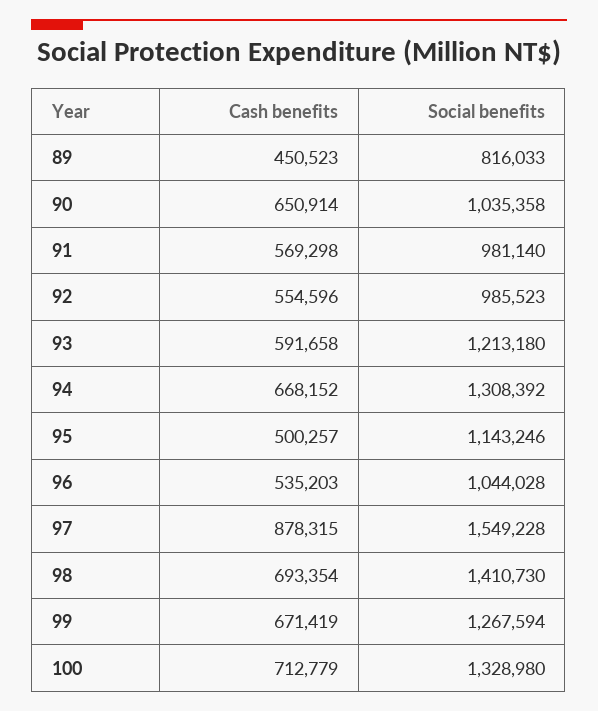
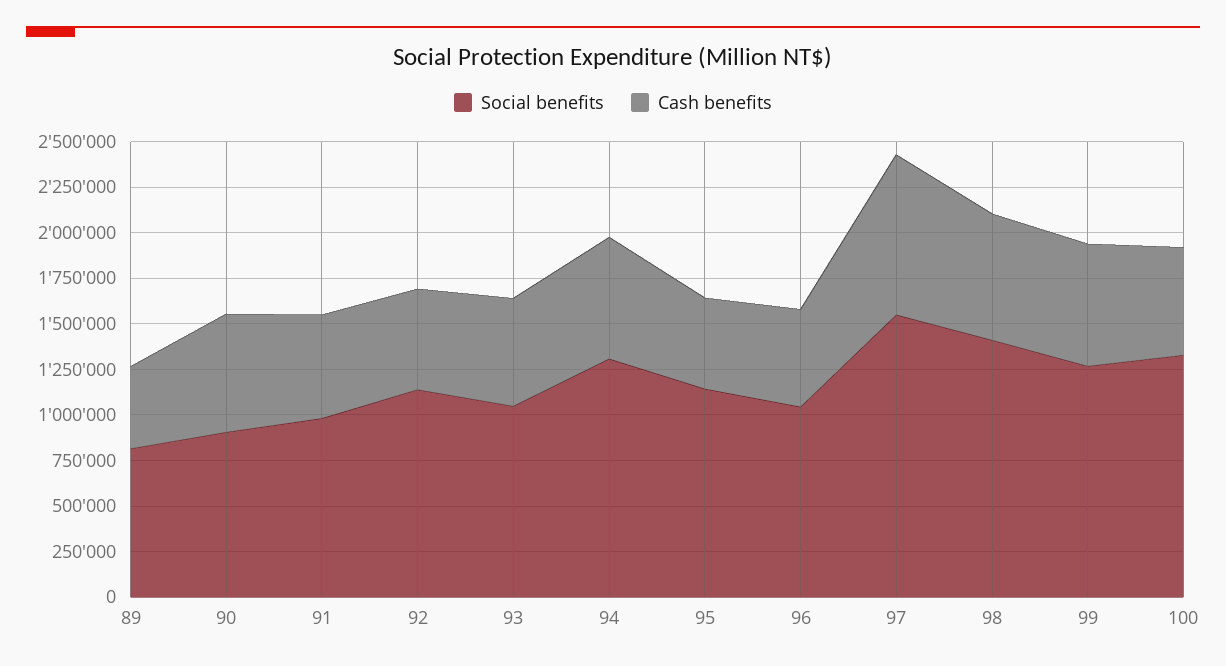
  {
    "Cash benefits": {
      "89": 450523,
      "90": 650914,
      "91": 569298,
      "92": 554596,
      "93": 591658,
      "94": 668152,
      "95": 500257,
      "96": 535203,
      "97": 878315,
      "98": 693354,
      "99": 671419,
-     "100": 712779
+     "100": 600000
    },
    "Social benefits": {
      "89": 816033,
-     "90": 1035358,
+     "90": 900000,
      "91": 981140,
-     "92": 985523,
+     "92": 1150000,
-     "93": 1213180,
+     "93": 1050000,
      "94": 1308392,
      "95": 1143246,
      "96": 1044028,
      "97": 1549228,
      "98": 1410730,
      "99": 1267594,
      "100": 1328980
    }
  }

